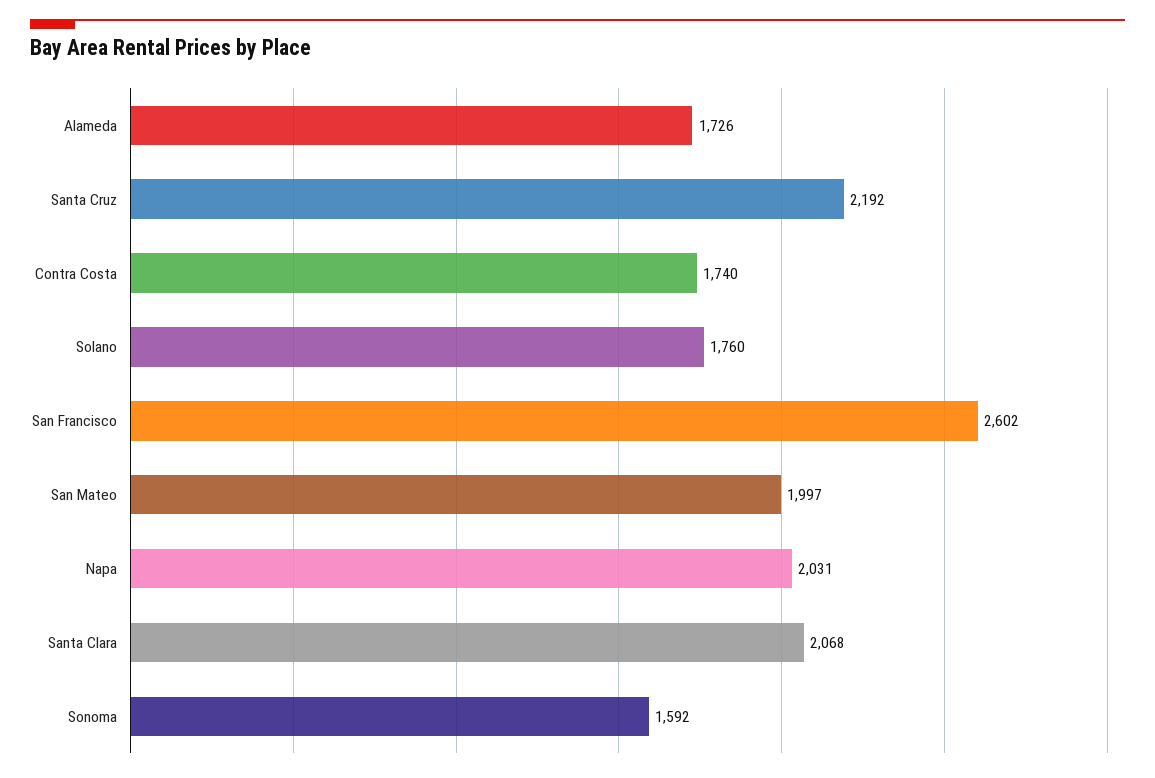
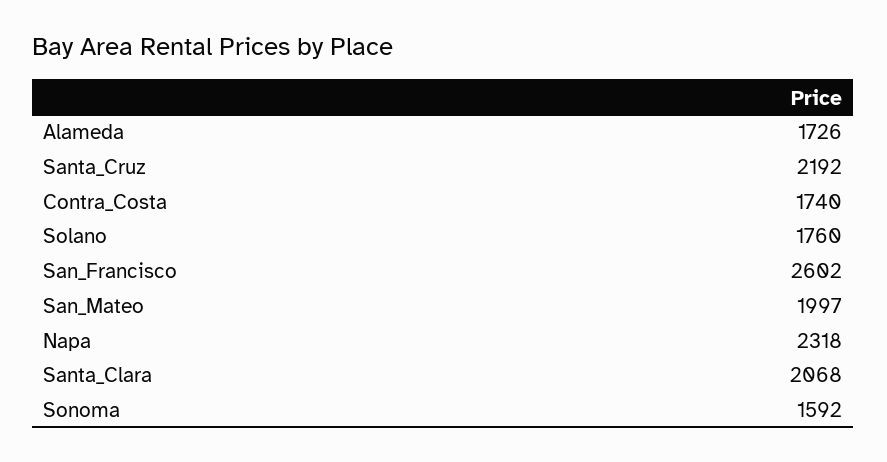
  {
    "Alameda": 1726,
    "Santa Cruz": 2192,
    "Contra Costa": 1740,
    "Solano": 1760,
    "San Francisco": 2602,
    "San Mateo": 1997,
-   "Napa": 2031,
+   "Napa": 2318,
    "Santa Clara": 2068,
    "Sonoma": 1592
  }

